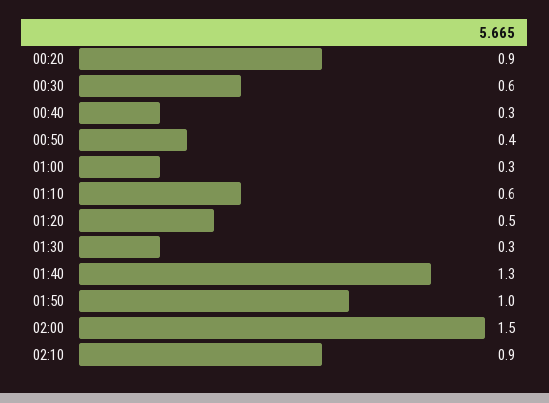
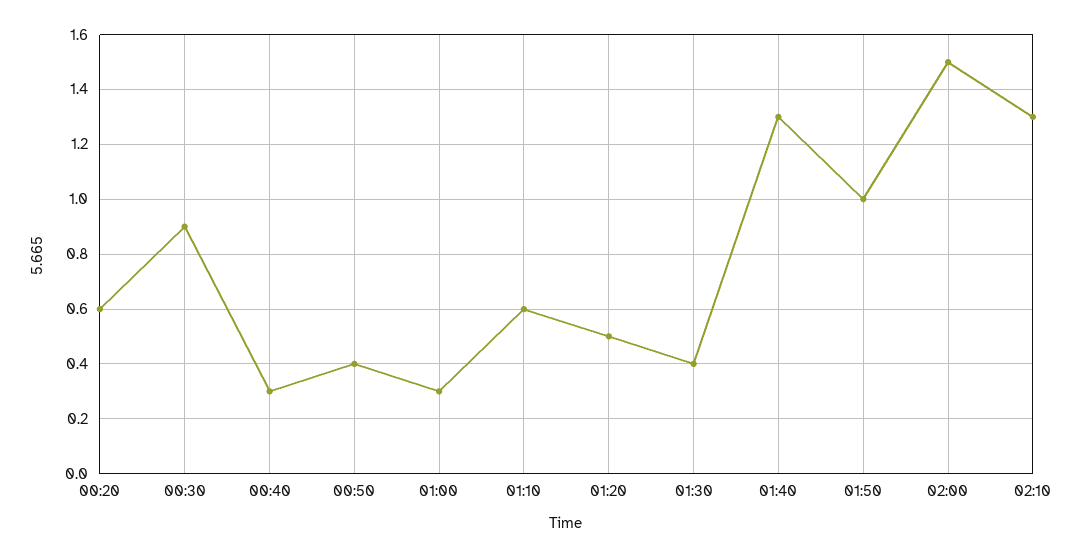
  {
-   "00:20": 0.9,
+   "00:20": 0.6,
-   "00:30": 0.6,
+   "00:30": 0.9,
    "00:40": 0.3,
    "00:50": 0.4,
    "01:00": 0.3,
    "01:10": 0.6,
    "01:20": 0.5,
-   "01:30": 0.3,
+   "01:30": 0.4,
    "01:40": 1.3,
    "01:50": 1,
    "02:00": 1.5,
-   "02:10": 0.9
+   "02:10": 1.3
  }

